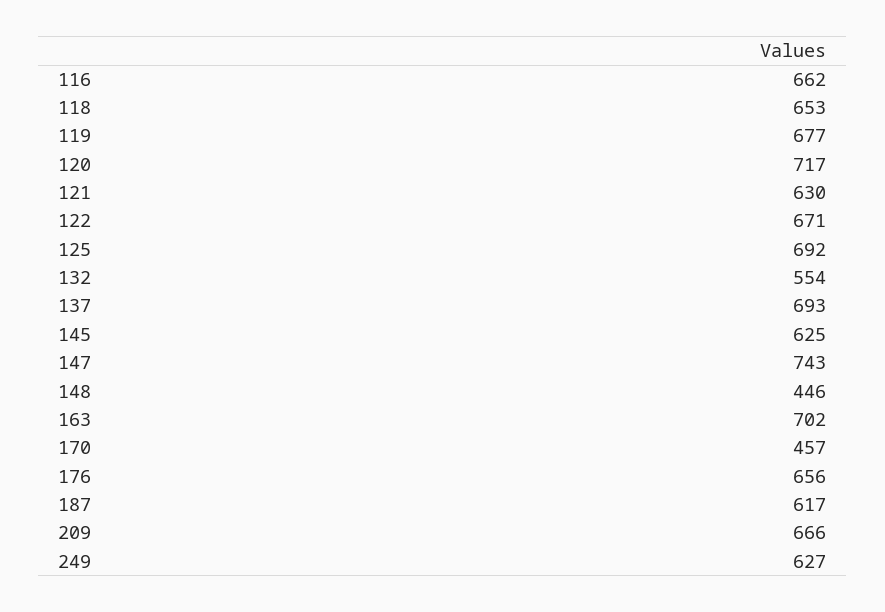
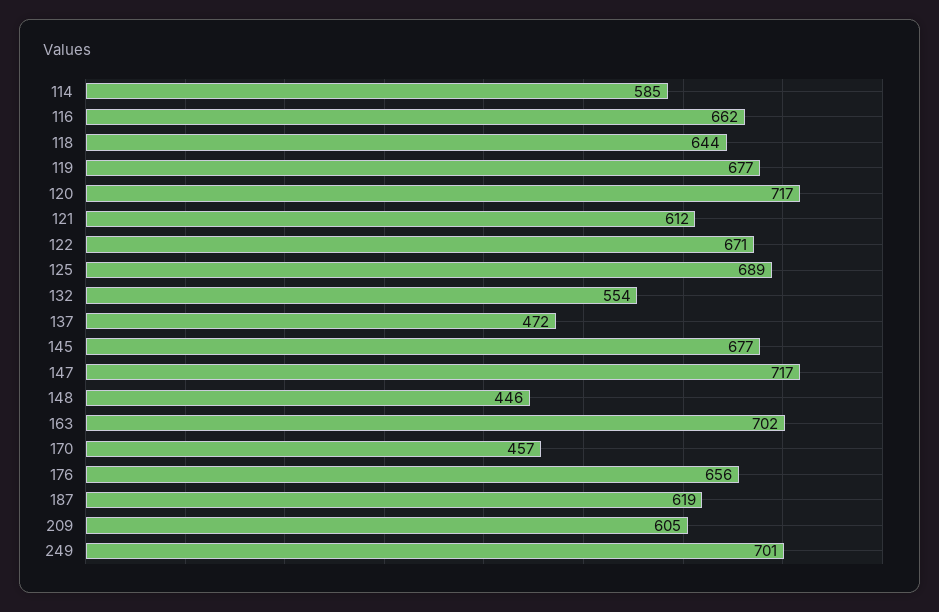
  {
    "116": 662,
-   "118": 653,
+   "118": 644,
    "119": 677,
    "120": 717,
-   "121": 630,
+   "121": 612,
    "122": 671,
-   "125": 692,
+   "125": 689,
    "132": 554,
-   "137": 693,
+   "137": 472,
-   "145": 625,
+   "145": 677,
-   "147": 743,
+   "147": 717,
    "148": 446,
    "163": 702,
    "170": 457,
    "176": 656,
-   "187": 617,
+   "187": 619,
-   "209": 666,
+   "209": 605,
-   "249": 627
+   "249": 701,
+   "114": 585
  }

